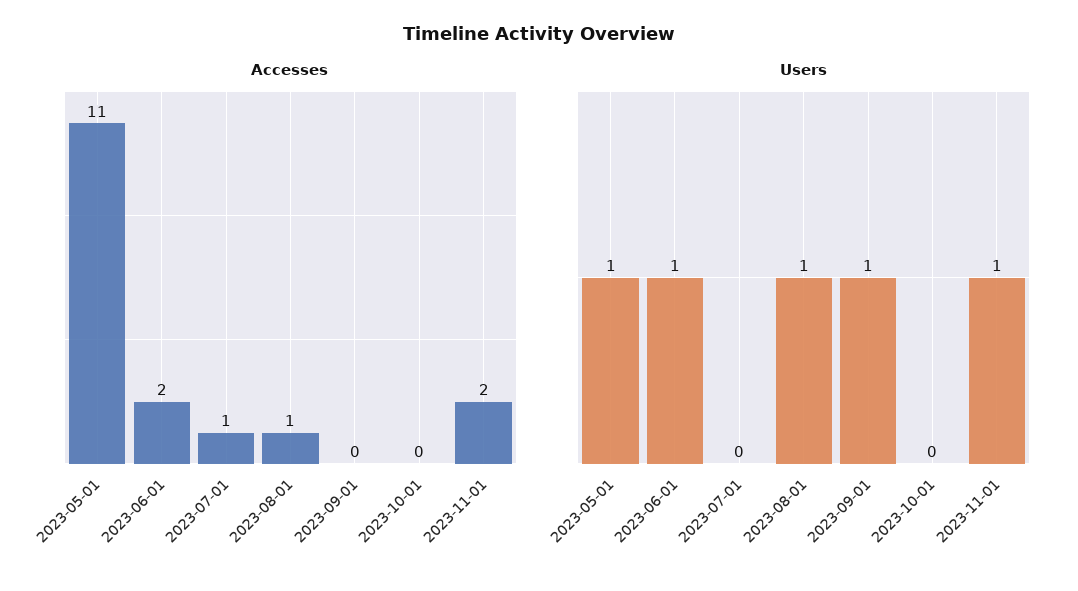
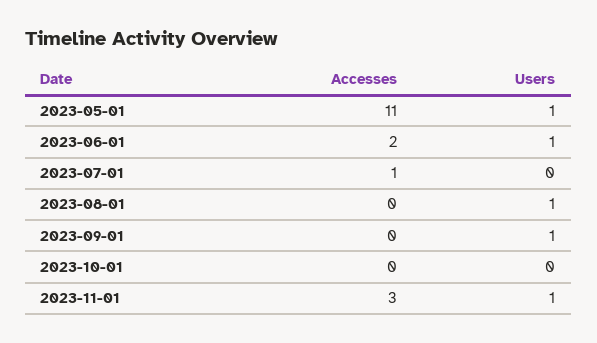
  {
    "Accesses": {
      "2023-05-01": 11,
      "2023-06-01": 2,
      "2023-07-01": 1,
-     "2023-08-01": 1,
+     "2023-08-01": 0,
      "2023-09-01": 0,
      "2023-10-01": 0,
-     "2023-11-01": 2
+     "2023-11-01": 3
    },
    "Users": {
      "2023-05-01": 1,
      "2023-06-01": 1,
      "2023-07-01": 0,
      "2023-08-01": 1,
      "2023-09-01": 1,
      "2023-10-01": 0,
      "2023-11-01": 1
    }
  }

